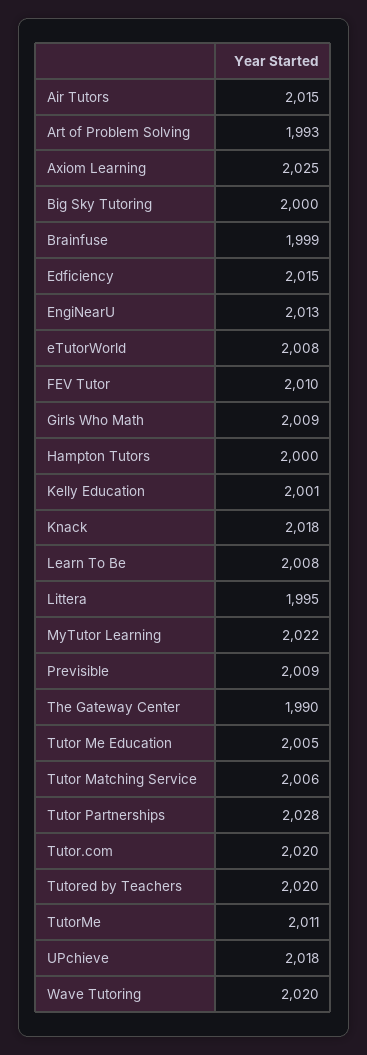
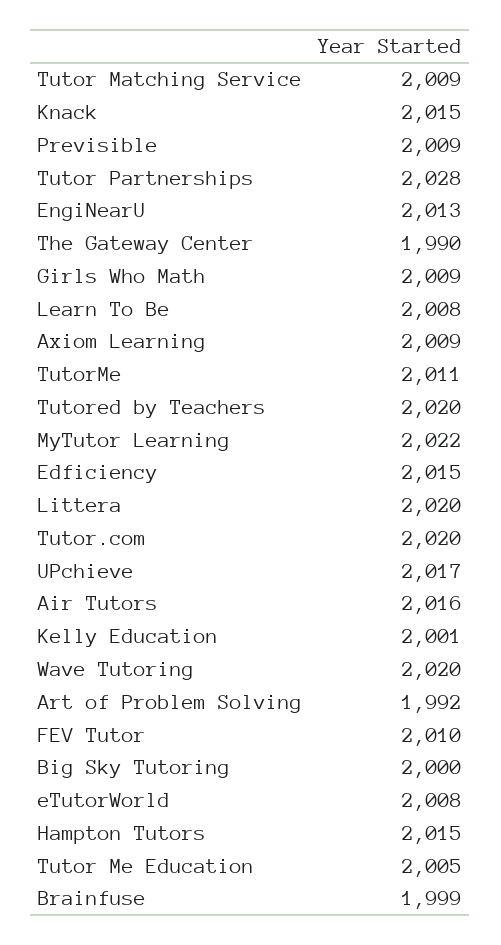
  {
-   "Air Tutors": 2015,
+   "Air Tutors": 2016,
-   "Art of Problem Solving": 1993,
+   "Art of Problem Solving": 1992,
-   "Axiom Learning": 2025,
+   "Axiom Learning": 2009,
    "Big Sky Tutoring": 2000,
    "Brainfuse": 1999,
    "Edficiency": 2015,
    "EngiNearU": 2013,
    "eTutorWorld": 2008,
    "FEV Tutor": 2010,
    "Girls Who Math": 2009,
-   "Hampton Tutors": 2000,
+   "Hampton Tutors": 2015,
    "Kelly Education": 2001,
-   "Knack": 2018,
+   "Knack": 2015,
    "Learn To Be": 2008,
-   "Littera": 1995,
+   "Littera": 2020,
    "MyTutor Learning": 2022,
    "Previsible": 2009,
    "The Gateway Center": 1990,
    "Tutor Me Education": 2005,
-   "Tutor Matching Service": 2006,
+   "Tutor Matching Service": 2009,
    "Tutor Partnerships": 2028,
    "Tutor.com": 2020,
    "Tutored by Teachers": 2020,
    "TutorMe": 2011,
-   "UPchieve": 2018,
+   "UPchieve": 2017,
    "Wave Tutoring": 2020
  }

